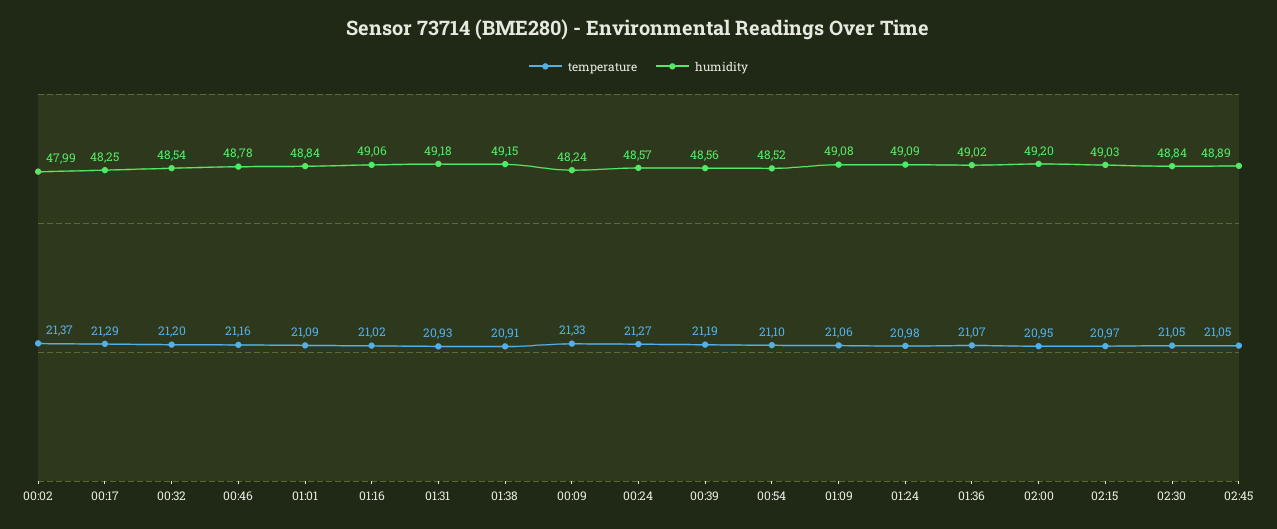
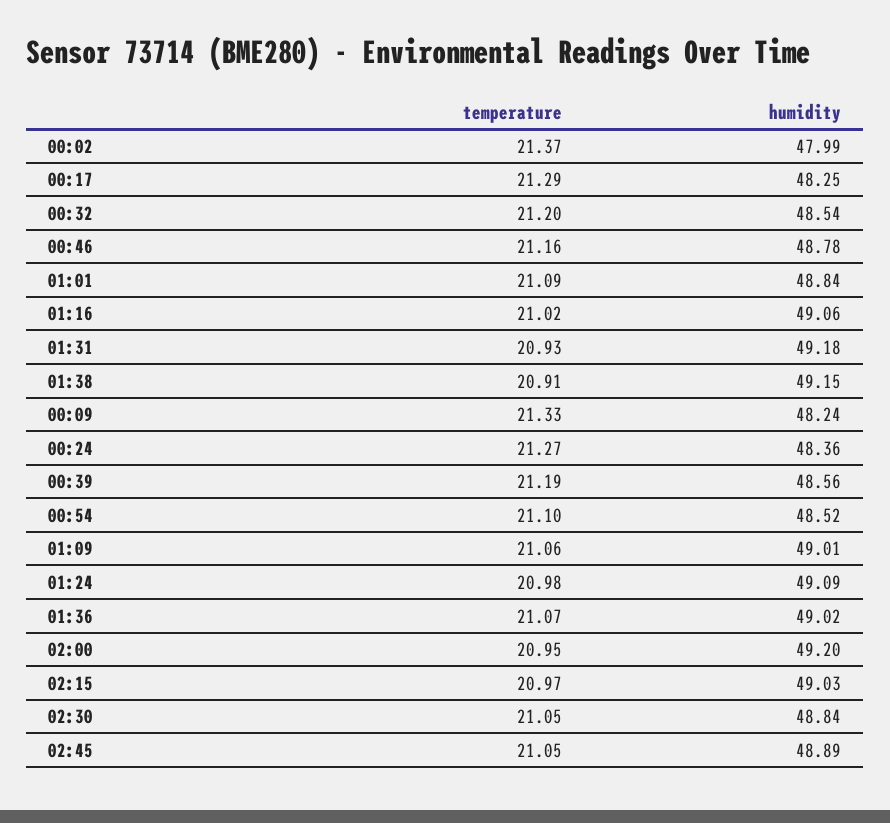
  {
    "temperature": {
      "00:02": 21.37,
      "00:17": 21.29,
      "00:32": 21.2,
      "00:46": 21.16,
      "01:01": 21.09,
      "01:16": 21.02,
      "01:31": 20.93,
      "01:38": 20.91,
      "00:09": 21.33,
      "00:24": 21.27,
      "00:39": 21.19,
      "00:54": 21.1,
      "01:09": 21.06,
      "01:24": 20.98,
      "01:36": 21.07,
      "02:00": 20.95,
      "02:15": 20.97,
      "02:30": 21.05,
      "02:45": 21.05
    },
    "humidity": {
      "00:02": 47.99,
      "00:17": 48.25,
      "00:32": 48.54,
      "00:46": 48.78,
      "01:01": 48.84,
      "01:16": 49.06,
      "01:31": 49.18,
      "01:38": 49.15,
      "00:09": 48.24,
-     "00:24": 48.57,
+     "00:24": 48.36,
      "00:39": 48.56,
      "00:54": 48.52,
-     "01:09": 49.08,
+     "01:09": 49.01,
      "01:24": 49.09,
      "01:36": 49.02,
      "02:00": 49.2,
      "02:15": 49.03,
      "02:30": 48.84,
      "02:45": 48.89
    }
  }

